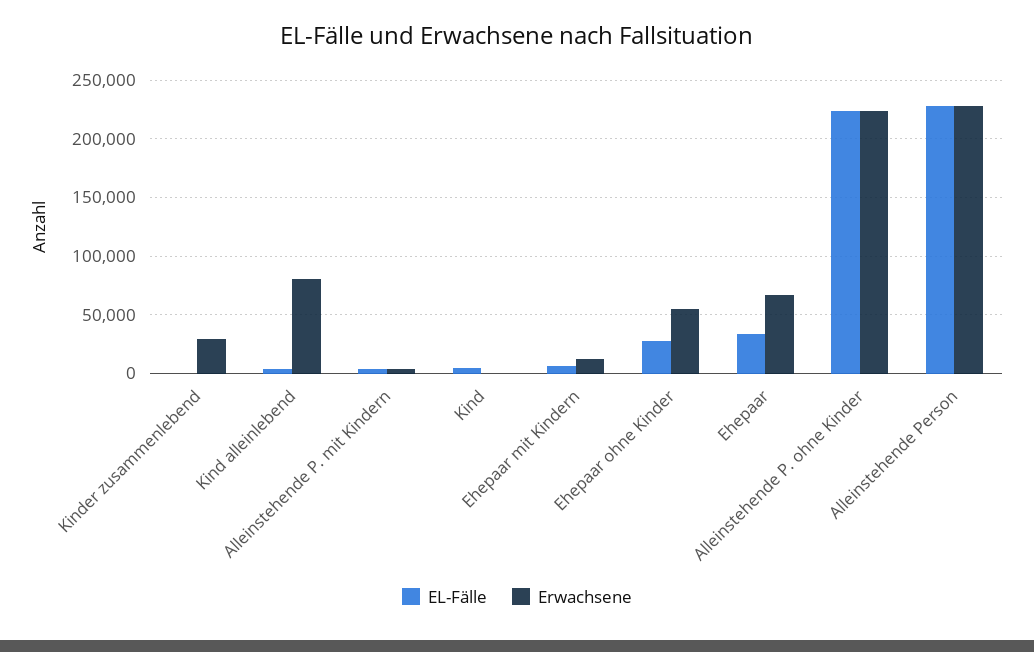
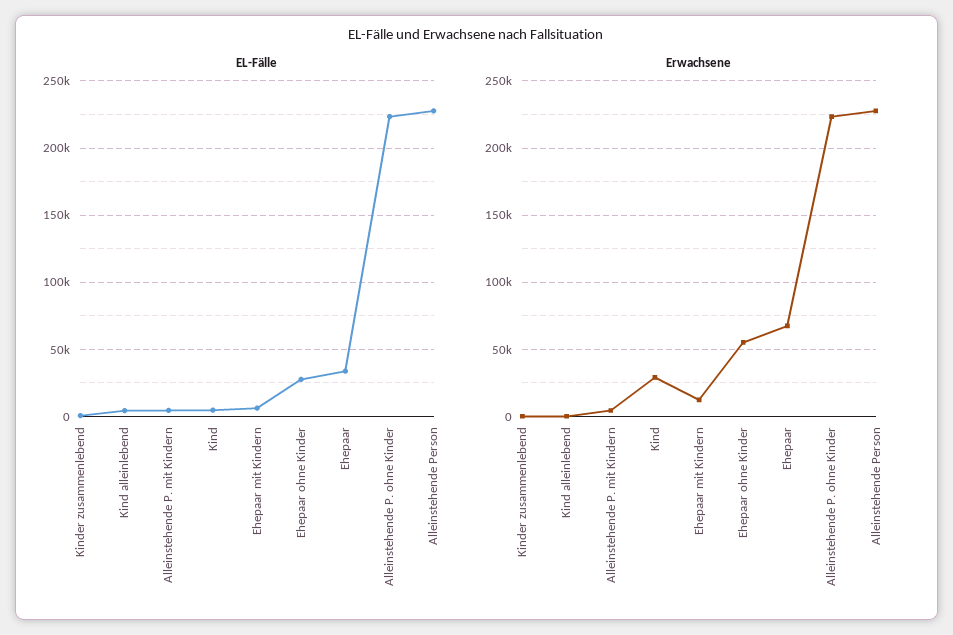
  {
    "EL-Fälle": {
      "Kinder zusammenlebend": 0,
      "Kind alleinlebend": 5000,
      "Alleinstehende P. mit Kindern": 5000,
      "Kind": 5000,
      "Ehepaar mit Kindern": 5000,
      "Ehepaar ohne Kinder": 30000,
      "Ehepaar": 35000,
      "Alleinstehende P. ohne Kinder": 225000,
      "Alleinstehende Person": 230000
    },
    "Erwachsene": {
-     "Kinder zusammenlebend": 30000,
+     "Kinder zusammenlebend": 0,
-     "Kind alleinlebend": 80000,
+     "Kind alleinlebend": 0,
      "Alleinstehende P. mit Kindern": 5000,
-     "Kind": 0,
+     "Kind": 30000,
      "Ehepaar mit Kindern": 10000,
      "Ehepaar ohne Kinder": 55000,
      "Ehepaar": 65000,
      "Alleinstehende P. ohne Kinder": 225000,
      "Alleinstehende Person": 230000
    }
  }

